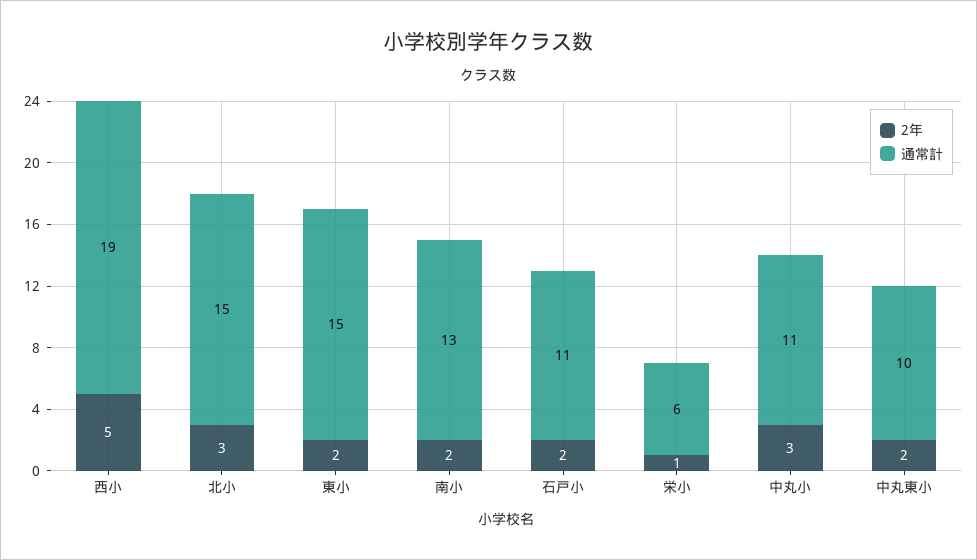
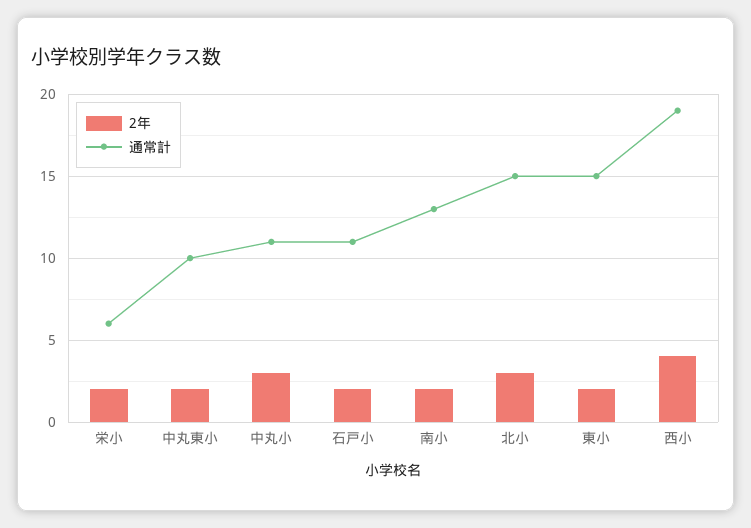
  {
    "2年": {
-     "西小": 5,
+     "西小": 4,
      "北小": 3,
      "東小": 2,
      "南小": 2,
      "石戸小": 2,
-     "栄小": 1,
+     "栄小": 2,
      "中丸小": 3,
      "中丸東小": 2
    },
    "通常計": {
      "西小": 19,
      "北小": 15,
      "東小": 15,
      "南小": 13,
      "石戸小": 11,
      "栄小": 6,
      "中丸小": 11,
      "中丸東小": 10
    }
  }

